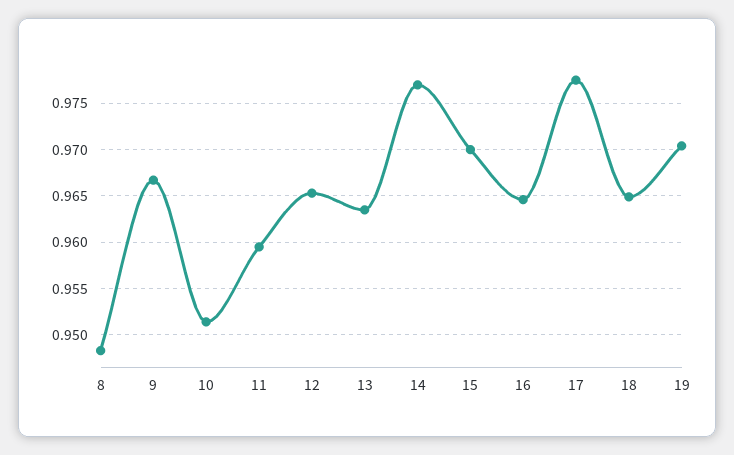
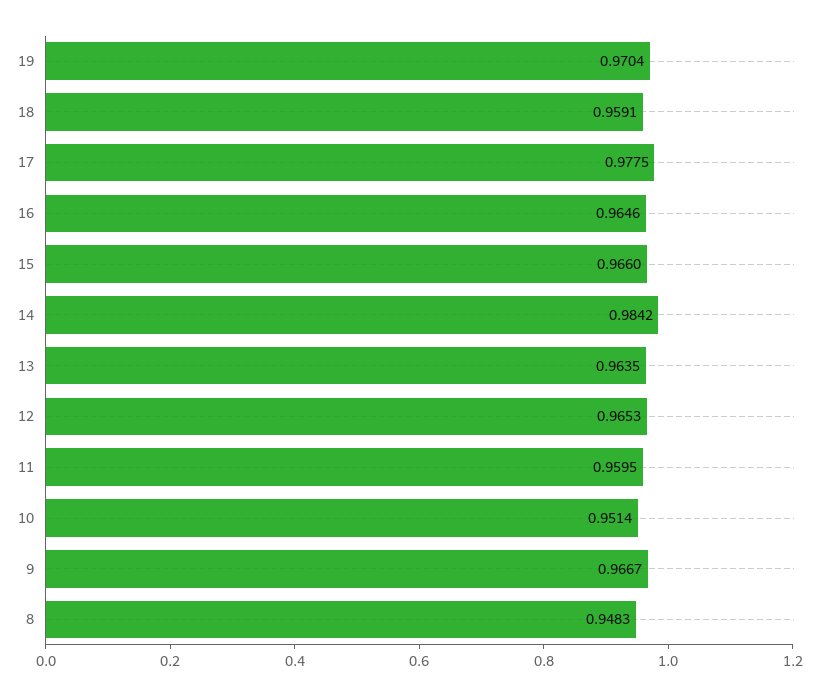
  {
    "8": 0.9483,
    "9": 0.9667,
    "10": 0.9514,
    "11": 0.9595,
    "12": 0.9653,
    "13": 0.9635,
-   "14": 0.977,
+   "14": 0.9842,
-   "15": 0.97,
+   "15": 0.966,
    "16": 0.9646,
    "17": 0.9775,
-   "18": 0.965,
+   "18": 0.9591,
    "19": 0.9704
  }

